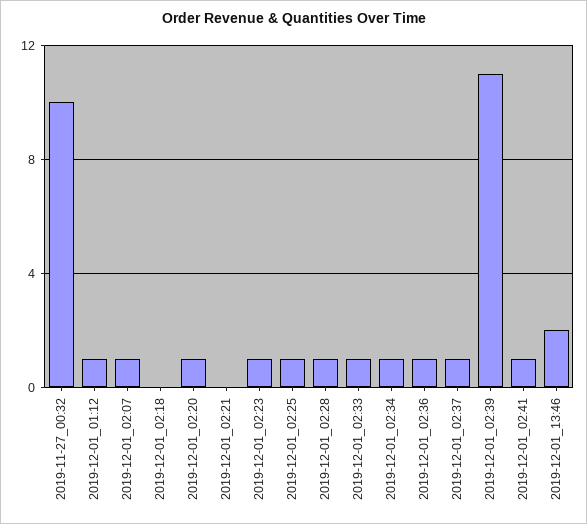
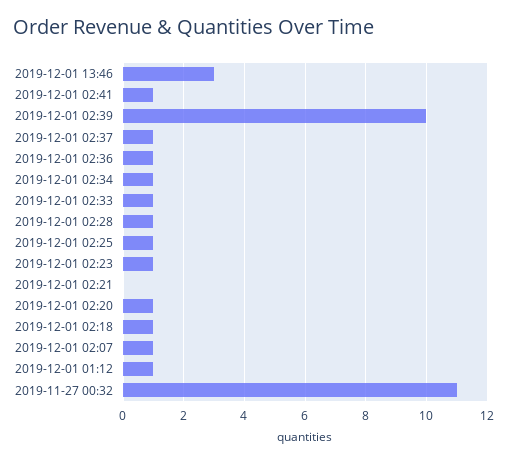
  {
-   "2019-11-27_00:32": 10,
+   "2019-11-27_00:32": 11,
    "2019-12-01_01:12": 1,
    "2019-12-01_02:07": 1,
-   "2019-12-01_02:18": 0,
+   "2019-12-01_02:18": 1,
    "2019-12-01_02:20": 1,
    "2019-12-01_02:21": 0,
    "2019-12-01_02:23": 1,
    "2019-12-01_02:25": 1,
    "2019-12-01_02:28": 1,
    "2019-12-01_02:33": 1,
    "2019-12-01_02:34": 1,
    "2019-12-01_02:36": 1,
    "2019-12-01_02:37": 1,
-   "2019-12-01_02:39": 11,
+   "2019-12-01_02:39": 10,
    "2019-12-01_02:41": 1,
-   "2019-12-01_13:46": 2
+   "2019-12-01_13:46": 3
  }

